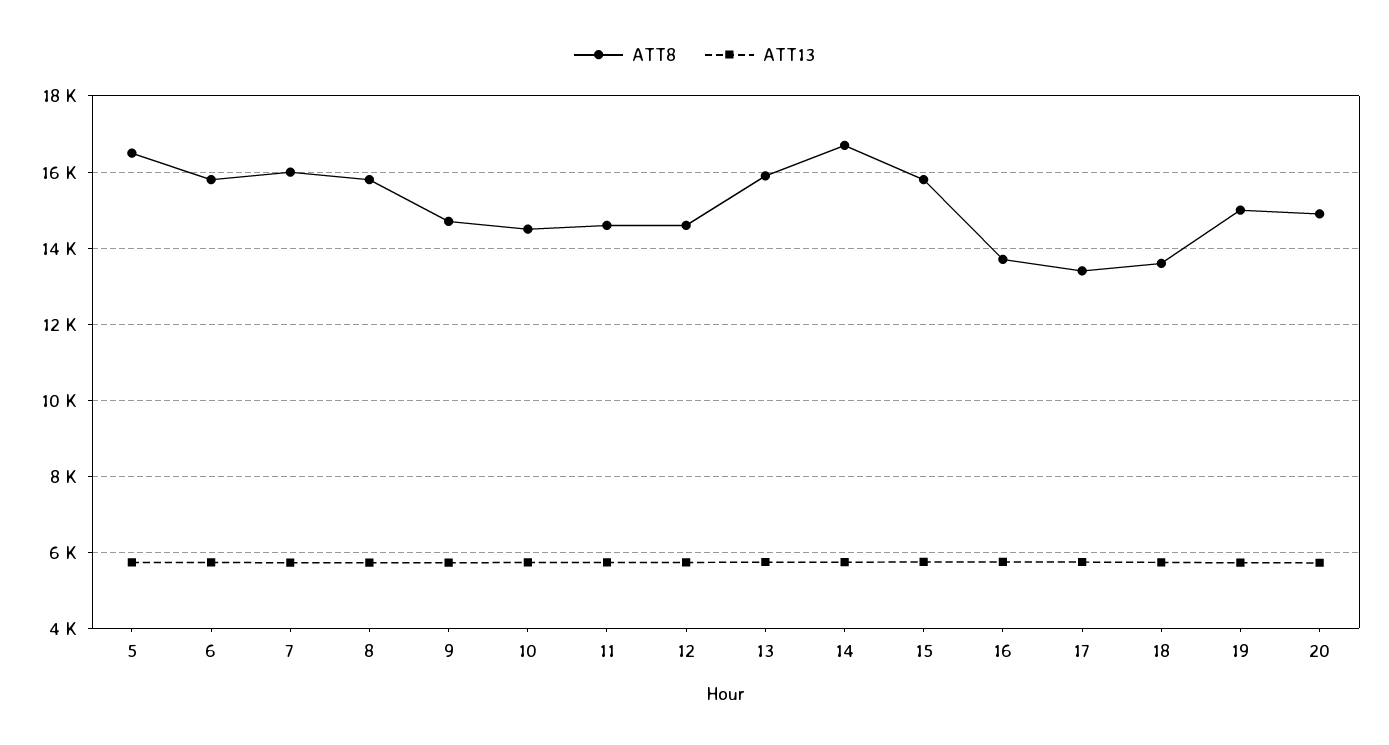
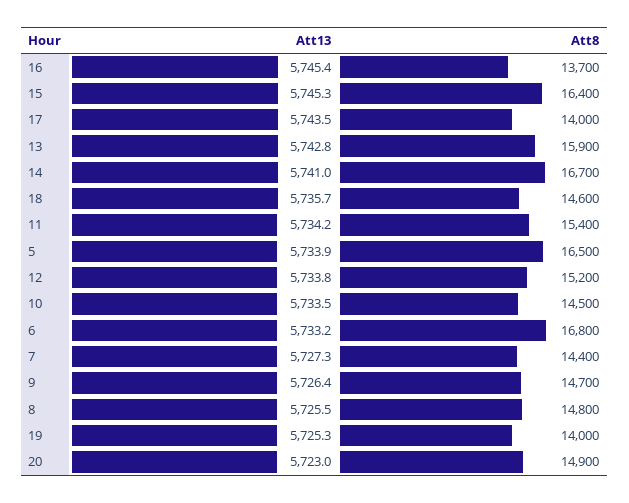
  {
    "ATT8": {
      "5": 16500,
-     "6": 15800,
+     "6": 16800,
-     "7": 16000,
+     "7": 14400,
-     "8": 15800,
+     "8": 14800,
      "9": 14700,
      "10": 14500,
-     "11": 14600,
+     "11": 15400,
-     "12": 14600,
+     "12": 15200,
      "13": 15900,
      "14": 16700,
-     "15": 15800,
+     "15": 16400,
      "16": 13700,
-     "17": 13400,
+     "17": 14000,
-     "18": 13600,
+     "18": 14600,
-     "19": 15000,
+     "19": 14000,
      "20": 14900
    },
    "ATT13": {
      "5": 5733.9,
      "6": 5733.2,
      "7": 5727.3,
      "8": 5725.5,
      "9": 5726.4,
      "10": 5733.5,
      "11": 5734.2,
      "12": 5733.8,
      "13": 5742.8,
      "14": 5741,
      "15": 5745.3,
      "16": 5745.4,
      "17": 5743.5,
      "18": 5735.7,
      "19": 5725.3,
      "20": 5723
    }
  }

